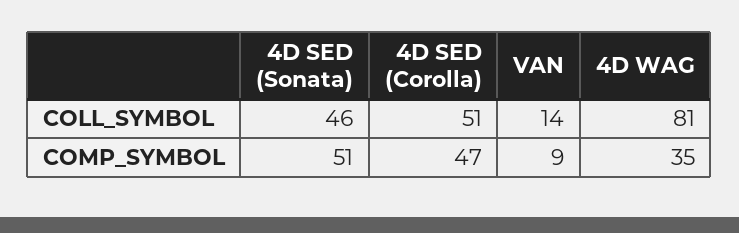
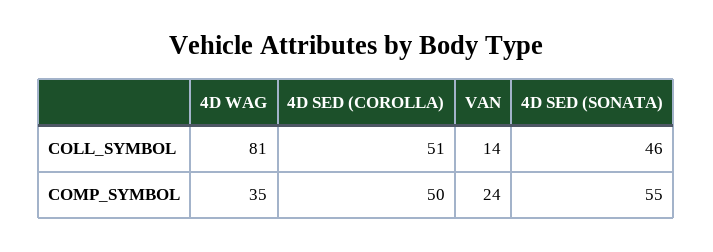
  {
    "4D SED (Sonata)": {
      "COLL_SYMBOL": 46,
-     "COMP_SYMBOL": 51
+     "COMP_SYMBOL": 55
    },
    "4D SED (Corolla)": {
      "COLL_SYMBOL": 51,
-     "COMP_SYMBOL": 47
+     "COMP_SYMBOL": 50
    },
    "VAN": {
      "COLL_SYMBOL": 14,
-     "COMP_SYMBOL": 9
+     "COMP_SYMBOL": 24
    },
    "4D WAG": {
      "COLL_SYMBOL": 81,
      "COMP_SYMBOL": 35
    }
  }

